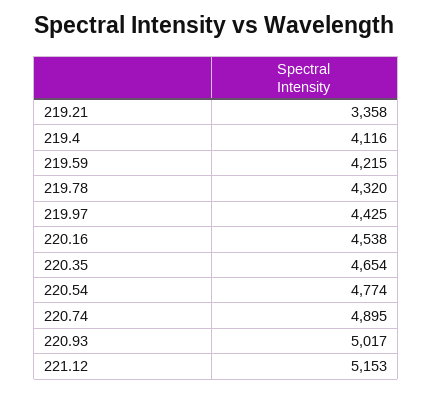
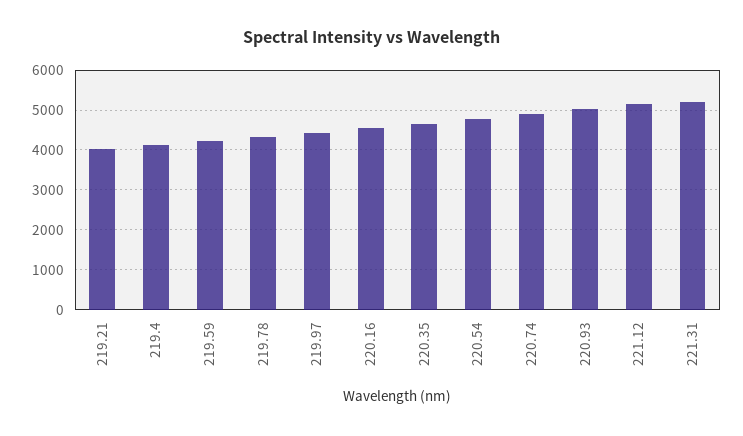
  {
-   "219.21": 3358,
+   "219.21": 4000,
    "219.4": 4116,
    "219.59": 4215,
    "219.78": 4320,
    "219.97": 4425,
    "220.16": 4538,
    "220.35": 4654,
    "220.54": 4774,
    "220.74": 4895,
    "220.93": 5017,
-   "221.12": 5153
+   "221.12": 5153,
+   "221.31": 5200
  }

